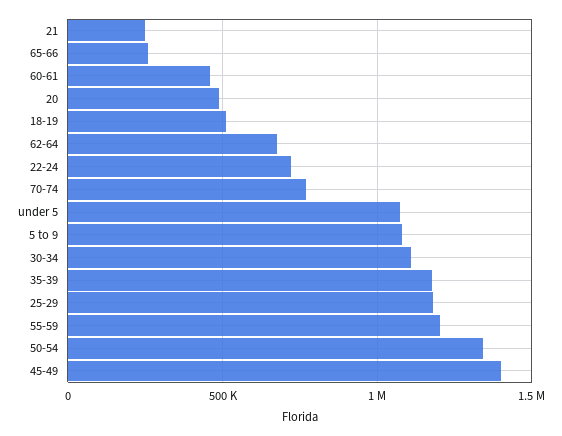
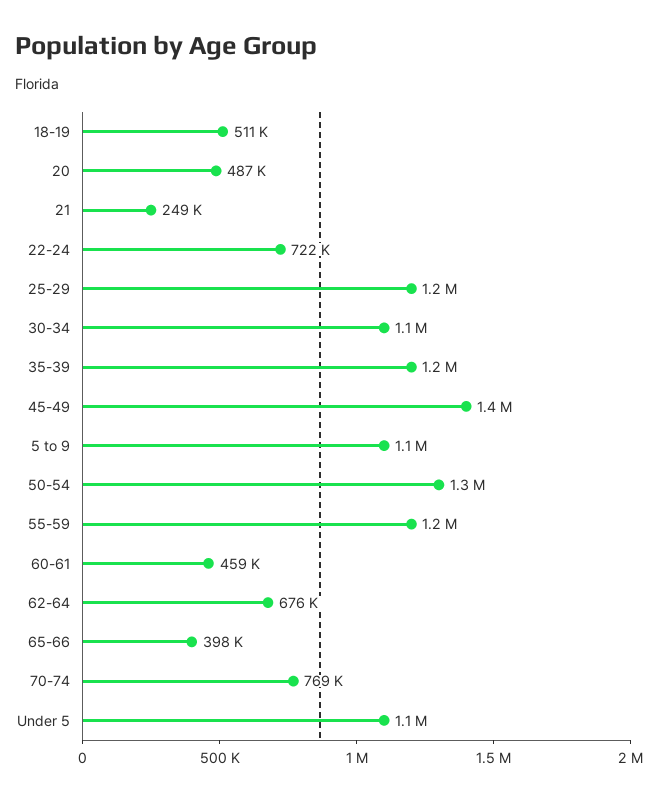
  {
    "21": 249000,
-   "65-66": 250000,
+   "65-66": 398000,
    "60-61": 459000,
    "20": 487000,
    "18-19": 511000,
    "62-64": 676000,
    "22-24": 722000,
    "70-74": 769000,
    "under 5": 1100000,
    "5 to 9": 1100000,
    "30-34": 1100000,
    "35-39": 1200000,
    "25-29": 1200000,
    "55-59": 1200000,
    "50-54": 1300000,
    "45-49": 1400000
  }

